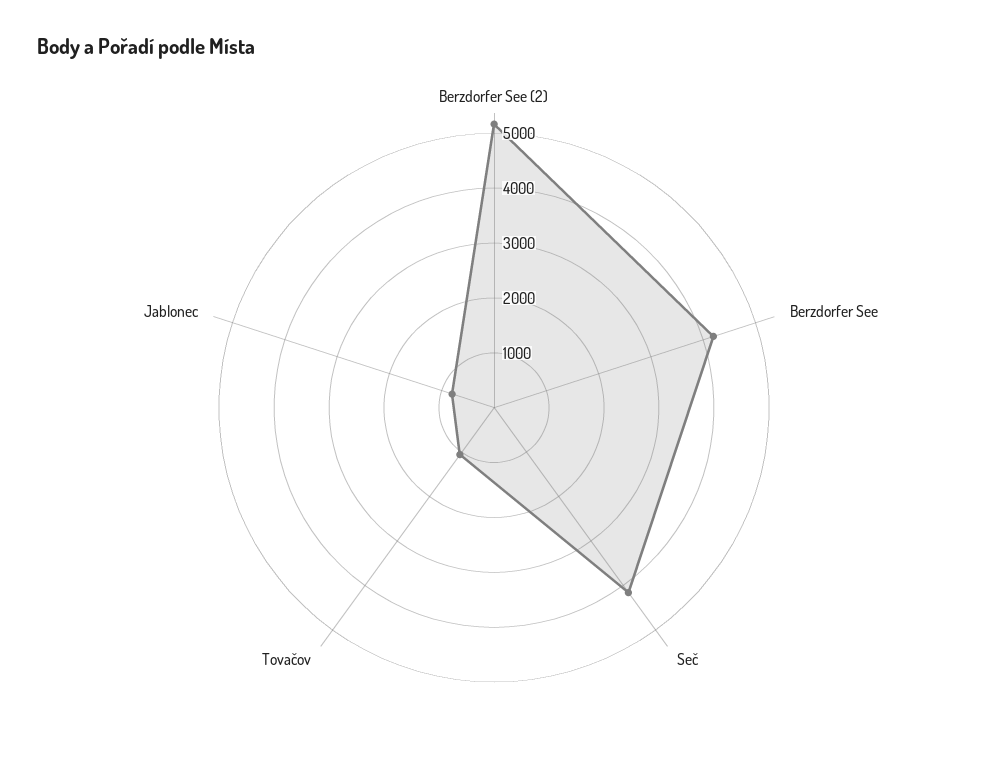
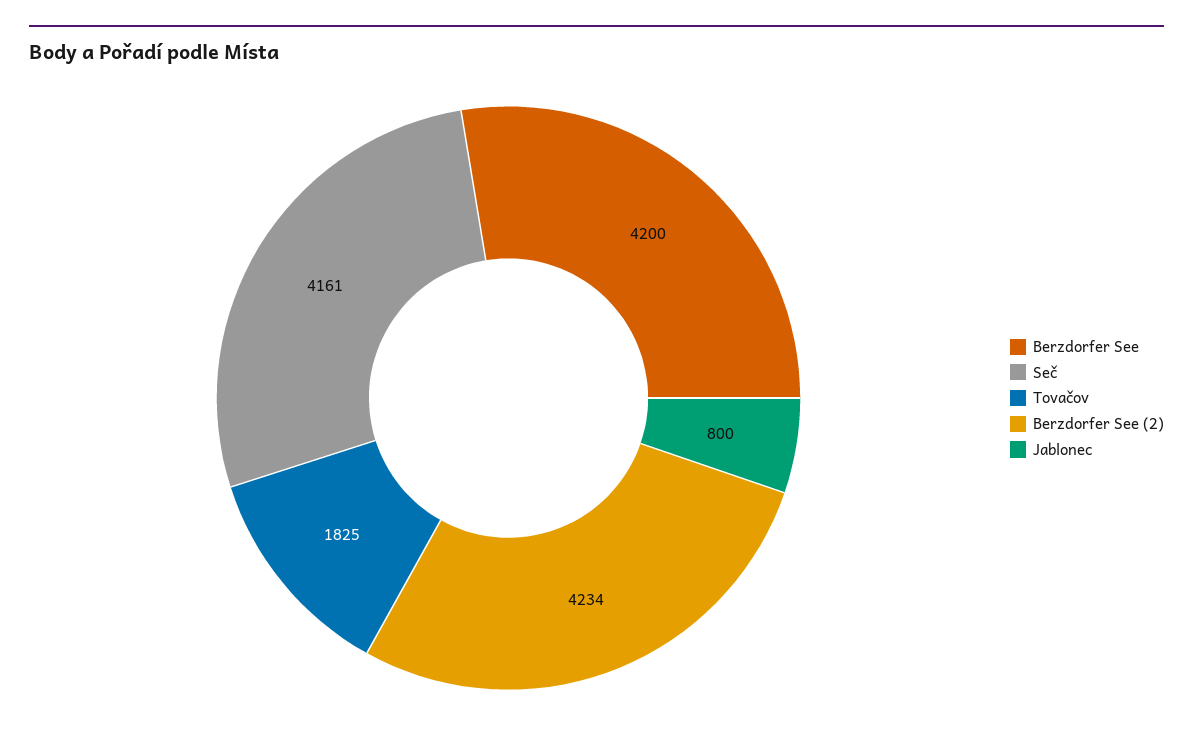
  {
-   "Berzdorfer See (2)": 5200,
+   "Berzdorfer See (2)": 4234,
    "Berzdorfer See": 4200,
    "Seč": 4161,
-   "Tovačov": 1000,
+   "Tovačov": 1825,
    "Jablonec": 800
  }

